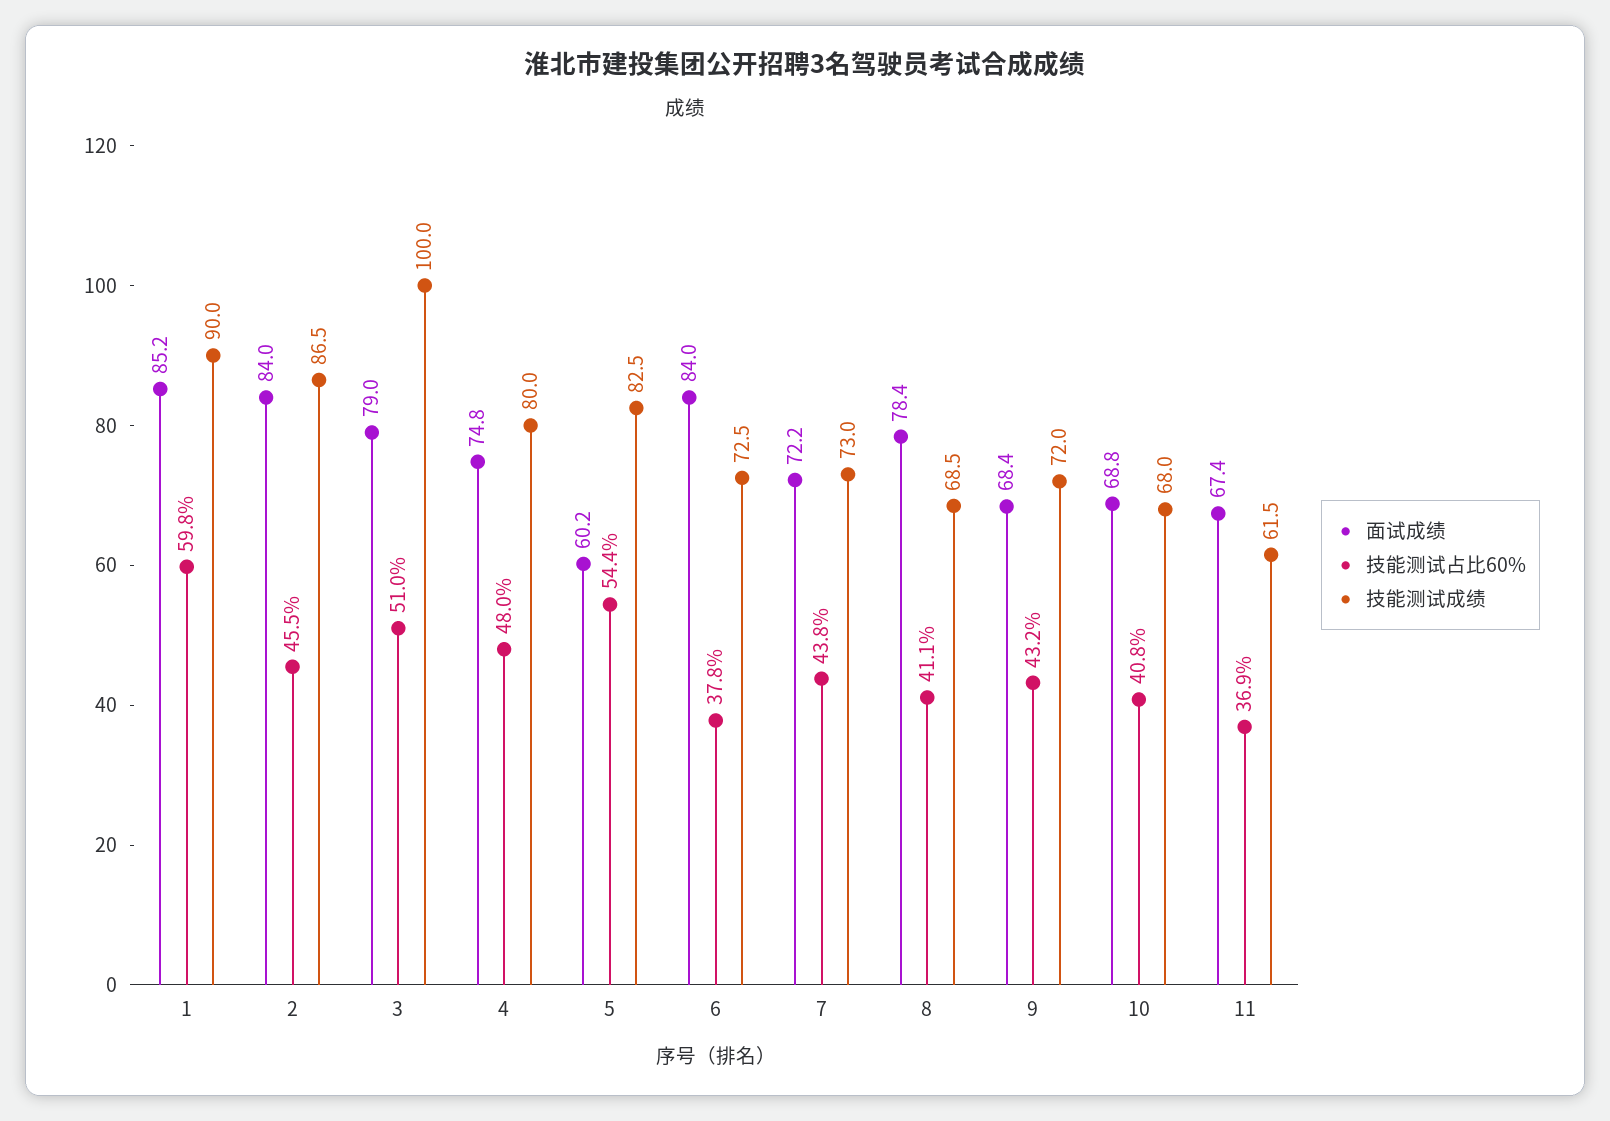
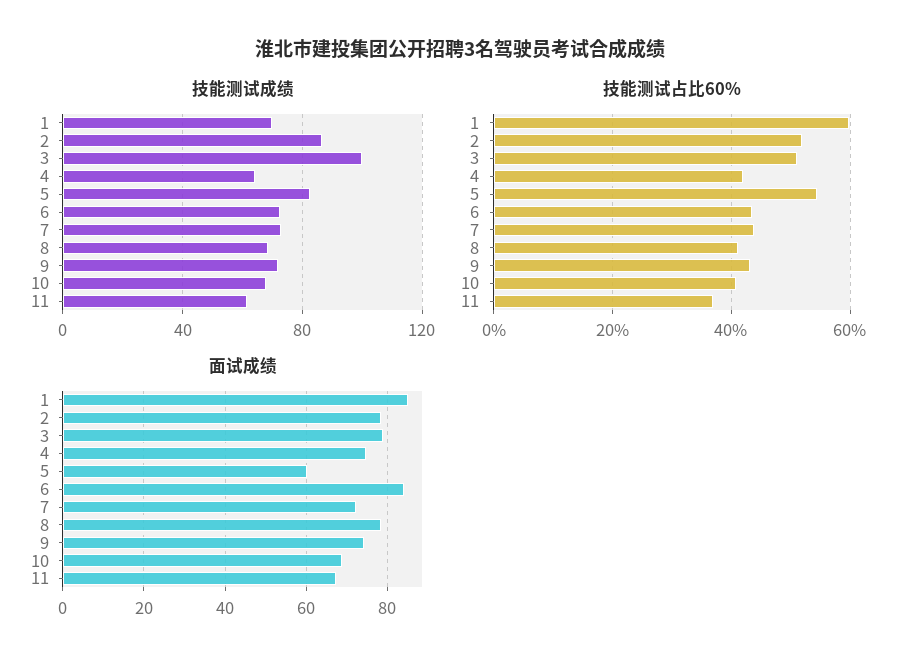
  {
    "面试成绩": {
      "1": 85.2,
-     "2": 84,
+     "2": 78,
      "3": 79,
      "4": 74.8,
      "5": 60.2,
      "6": 84,
      "7": 72.2,
      "8": 78.4,
-     "9": 68.4,
+     "9": 74,
      "10": 68.8,
      "11": 67.4
    },
    "技能测试占比60%": {
      "1": 59.8,
-     "2": 45.5,
+     "2": 52,
      "3": 51,
-     "4": 48,
+     "4": 42,
      "5": 54.4,
-     "6": 37.8,
+     "6": 44,
      "7": 43.8,
      "8": 41.1,
      "9": 43.2,
      "10": 40.8,
      "11": 36.9
    },
    "技能测试成绩": {
-     "1": 90,
+     "1": 70,
      "2": 86.5,
      "3": 100,
-     "4": 80,
+     "4": 65,
      "5": 82.5,
      "6": 72.5,
      "7": 73,
      "8": 68.5,
      "9": 72,
      "10": 68,
      "11": 61.5
    }
  }

